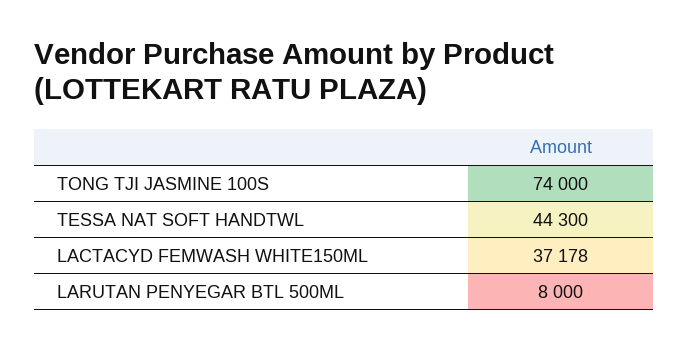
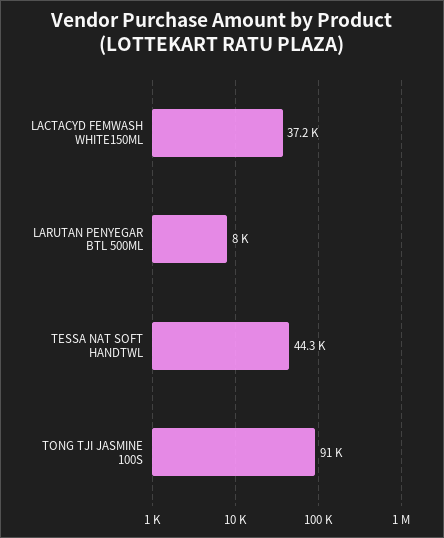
  {
-   "TONG TJI JASMINE 100S": 74000,
+   "TONG TJI JASMINE 100S": 91000,
    "TESSA NAT SOFT HANDTWL": 44300,
    "LACTACYD FEMWASH WHITE150ML": 37178,
    "LARUTAN PENYEGAR BTL 500ML": 8000
  }

